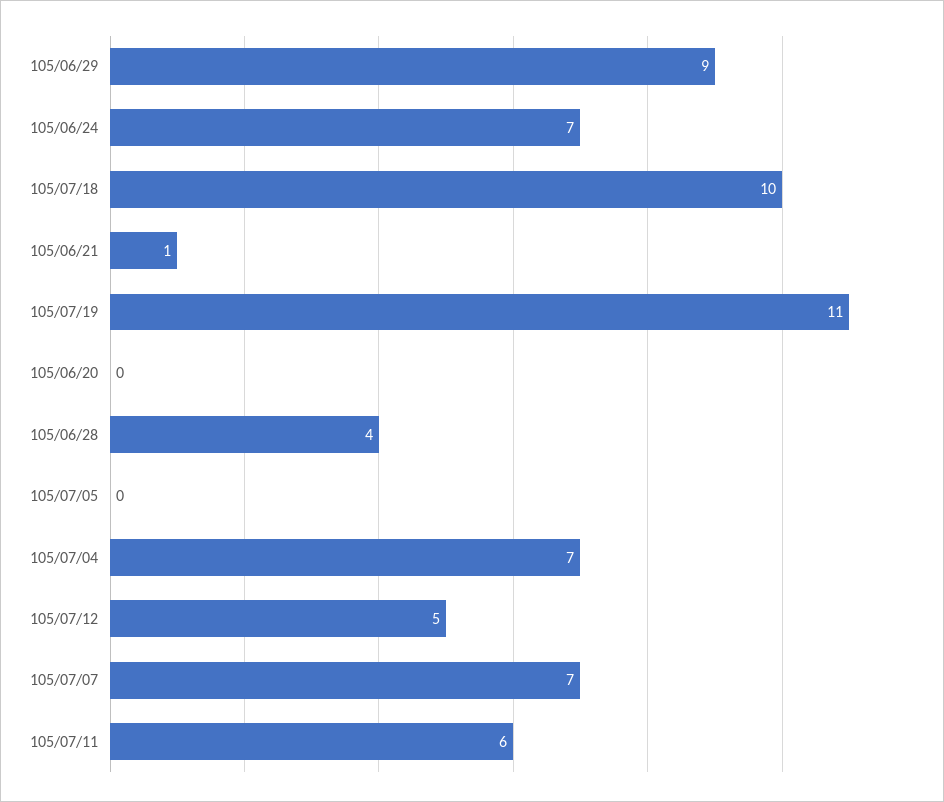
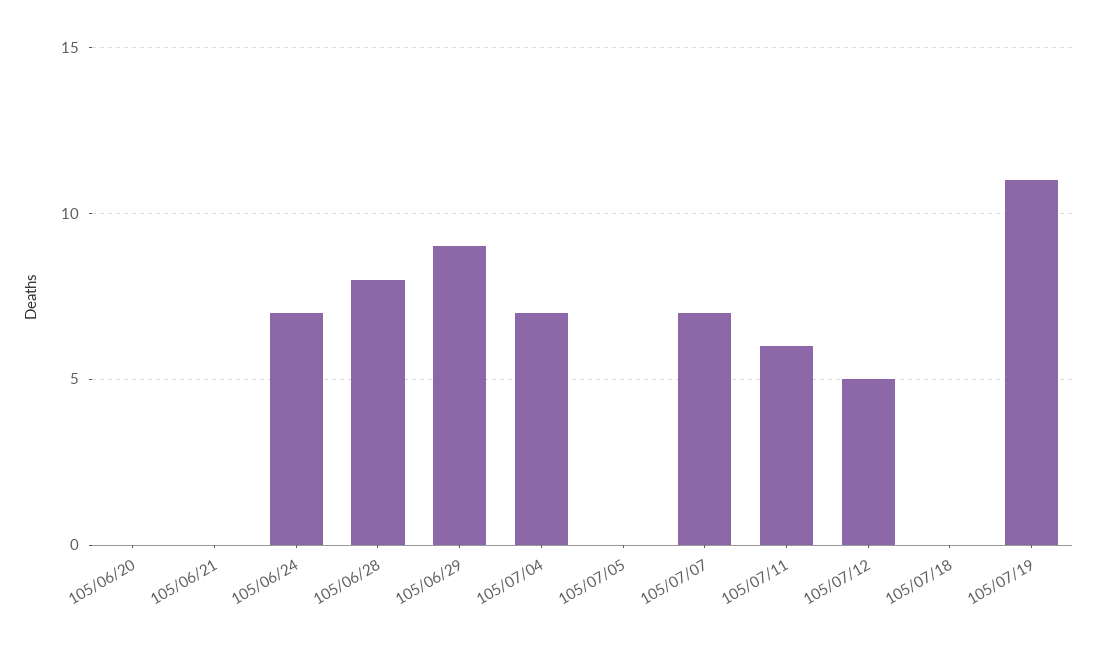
  {
    "105/06/29": 9,
    "105/06/24": 7,
-   "105/07/18": 10,
+   "105/07/18": 0,
-   "105/06/21": 1,
+   "105/06/21": 0,
    "105/07/19": 11,
    "105/06/20": 0,
-   "105/06/28": 4,
+   "105/06/28": 8,
    "105/07/05": 0,
    "105/07/04": 7,
    "105/07/12": 5,
    "105/07/07": 7,
    "105/07/11": 6
  }

